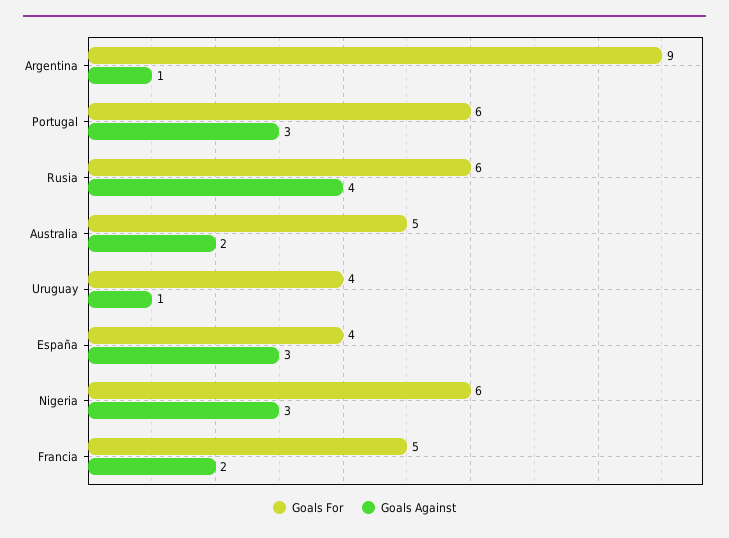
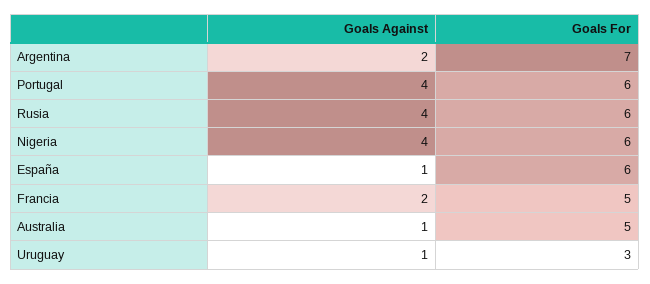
  {
    "Goals For": {
-     "Argentina": 9,
+     "Argentina": 7,
      "Portugal": 6,
      "Rusia": 6,
      "Australia": 5,
-     "Uruguay": 4,
+     "Uruguay": 3,
-     "España": 4,
+     "España": 6,
      "Nigeria": 6,
      "Francia": 5
    },
    "Goals Against": {
-     "Argentina": 1,
+     "Argentina": 2,
-     "Portugal": 3,
+     "Portugal": 4,
      "Rusia": 4,
-     "Australia": 2,
+     "Australia": 1,
      "Uruguay": 1,
-     "España": 3,
+     "España": 1,
-     "Nigeria": 3,
+     "Nigeria": 4,
      "Francia": 2
    }
  }

